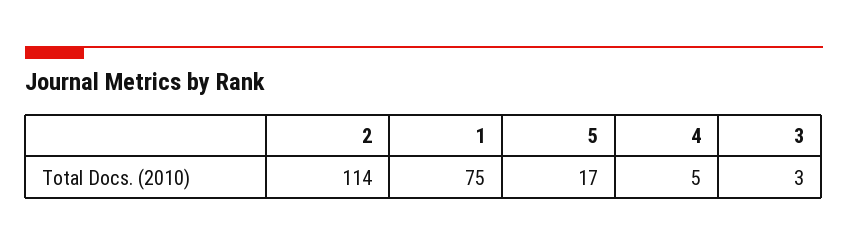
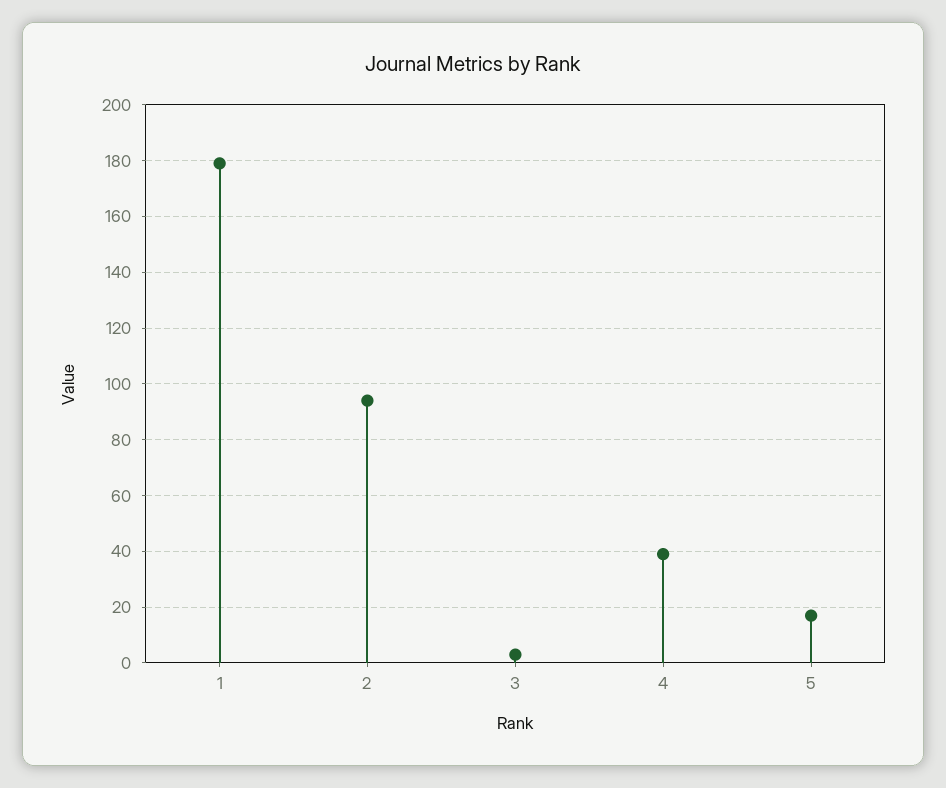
  {
-   "2": 114,
+   "2": 95,
-   "1": 75,
+   "1": 180,
    "5": 17,
-   "4": 5,
+   "4": 40,
    "3": 3
  }

